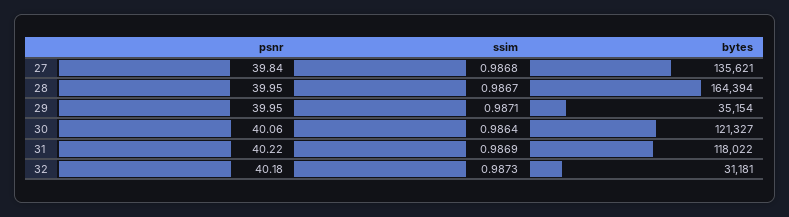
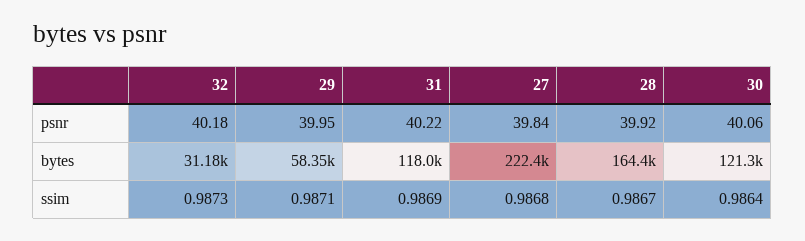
  {
    "psnr": {
      "27": 39.84,
-     "28": 39.95,
+     "28": 39.92,
      "29": 39.95,
      "30": 40.06,
      "31": 40.22,
      "32": 40.18
    },
    "ssim": {
      "27": 0.9868,
      "28": 0.9867,
      "29": 0.9871,
      "30": 0.9864,
      "31": 0.9869,
      "32": 0.9873
    },
    "bytes": {
-     "27": 135621,
+     "27": 222400,
      "28": 164394,
-     "29": 35154,
+     "29": 58350,
      "30": 121327,
      "31": 118022,
      "32": 31181
    }
  }

